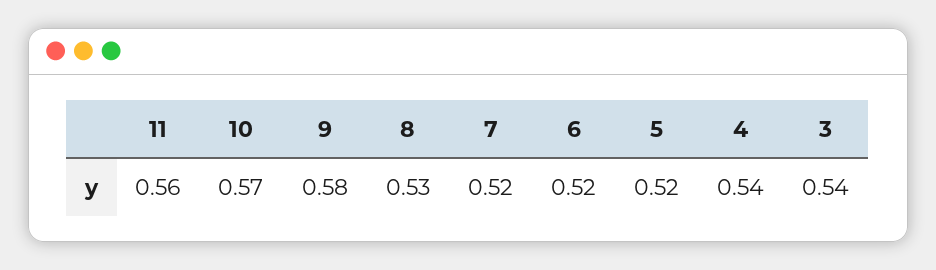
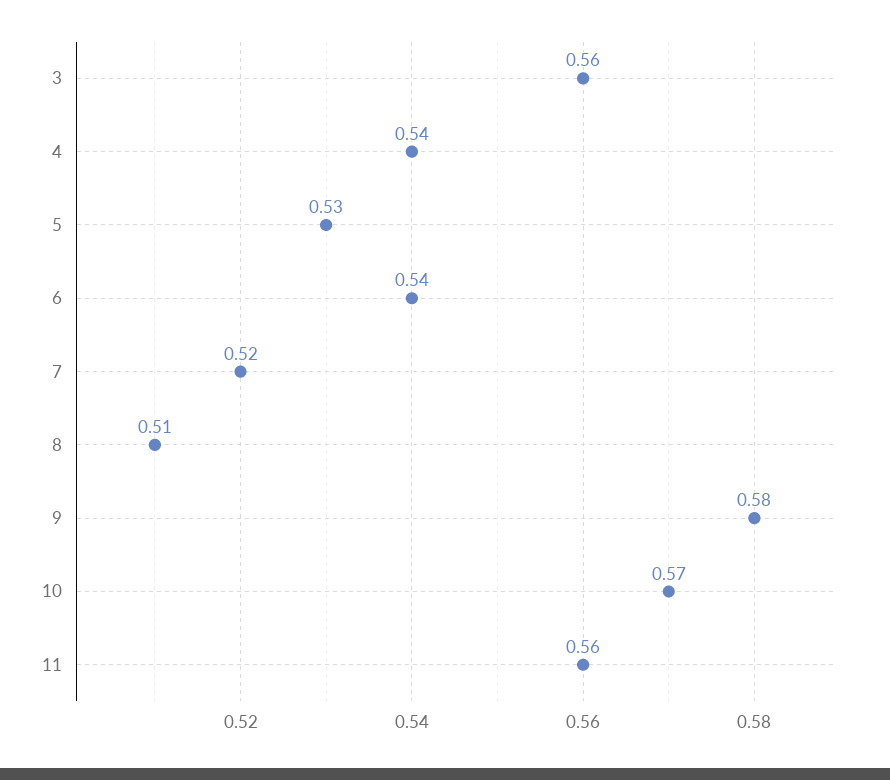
  {
    "11": 0.56,
    "10": 0.57,
    "9": 0.58,
-   "8": 0.53,
+   "8": 0.51,
    "7": 0.52,
-   "6": 0.52,
+   "6": 0.54,
-   "5": 0.52,
+   "5": 0.53,
    "4": 0.54,
-   "3": 0.54
+   "3": 0.56
  }

